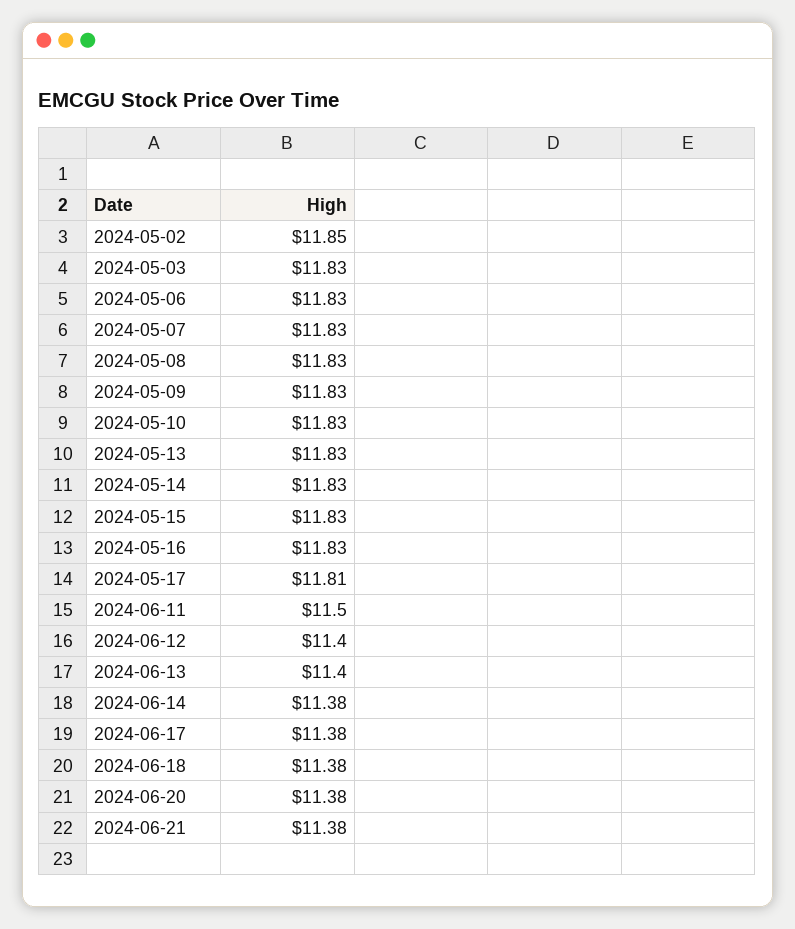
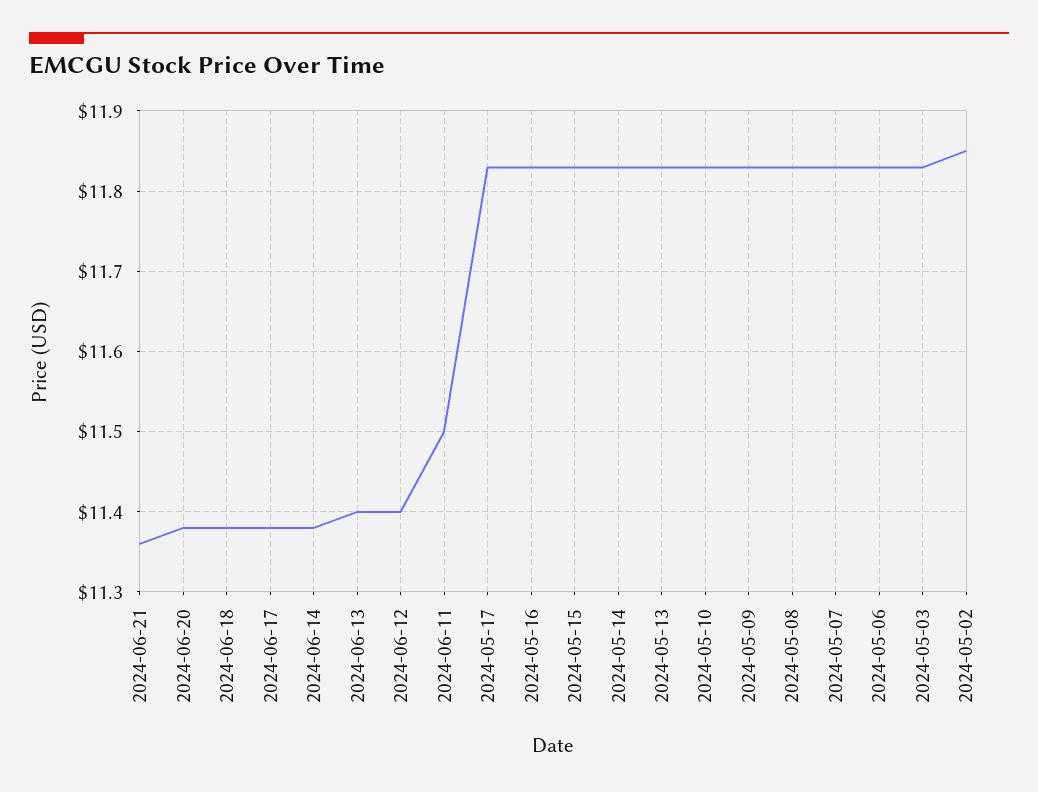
  {
    "2024-05-02": 11.85,
    "2024-05-03": 11.83,
    "2024-05-06": 11.83,
    "2024-05-07": 11.83,
    "2024-05-08": 11.83,
    "2024-05-09": 11.83,
    "2024-05-10": 11.83,
    "2024-05-13": 11.83,
    "2024-05-14": 11.83,
    "2024-05-15": 11.83,
    "2024-05-16": 11.83,
-   "2024-05-17": 11.81,
+   "2024-05-17": 11.83,
    "2024-06-11": 11.5,
    "2024-06-12": 11.4,
    "2024-06-13": 11.4,
    "2024-06-14": 11.38,
    "2024-06-17": 11.38,
    "2024-06-18": 11.38,
    "2024-06-20": 11.38,
-   "2024-06-21": 11.38
+   "2024-06-21": 11.36
  }

